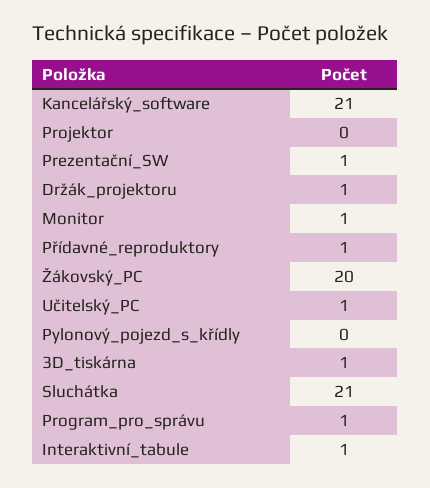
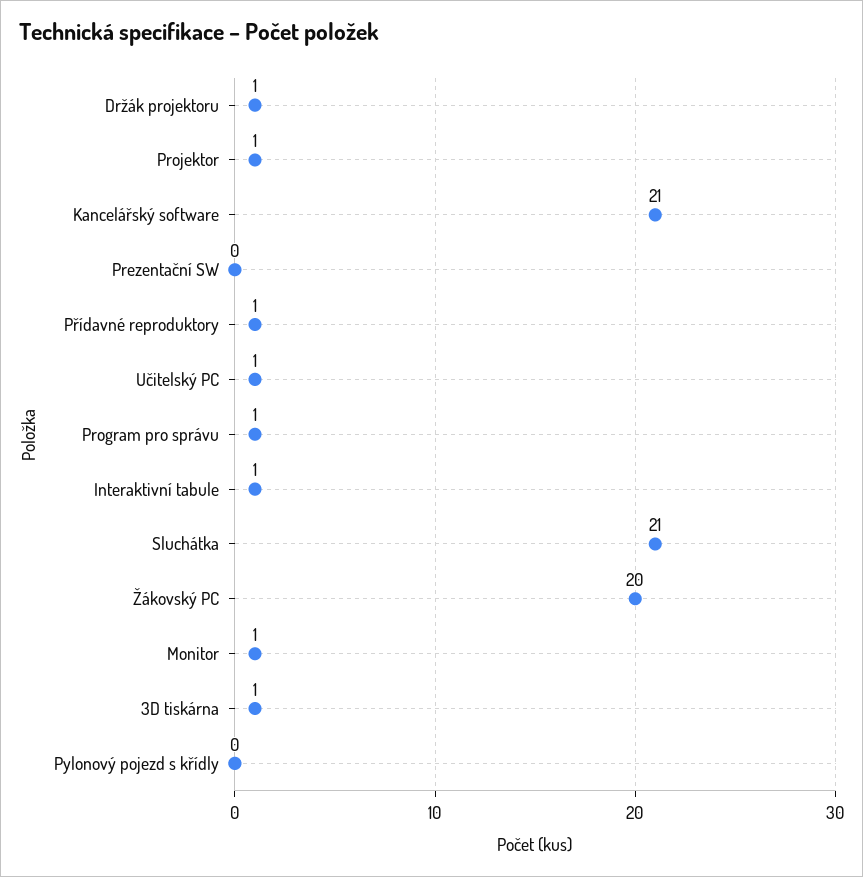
  {
    "Kancelářský_software": 21,
-   "Projektor": 0,
+   "Projektor": 1,
-   "Prezentační_SW": 1,
+   "Prezentační_SW": 0,
    "Držák_projektoru": 1,
    "Monitor": 1,
    "Přídavné_reproduktory": 1,
    "Žákovský_PC": 20,
    "Učitelský_PC": 1,
    "Pylonový_pojezd_s_křídly": 0,
    "3D_tiskárna": 1,
    "Sluchátka": 21,
    "Program_pro_správu": 1,
    "Interaktivní_tabule": 1
  }

